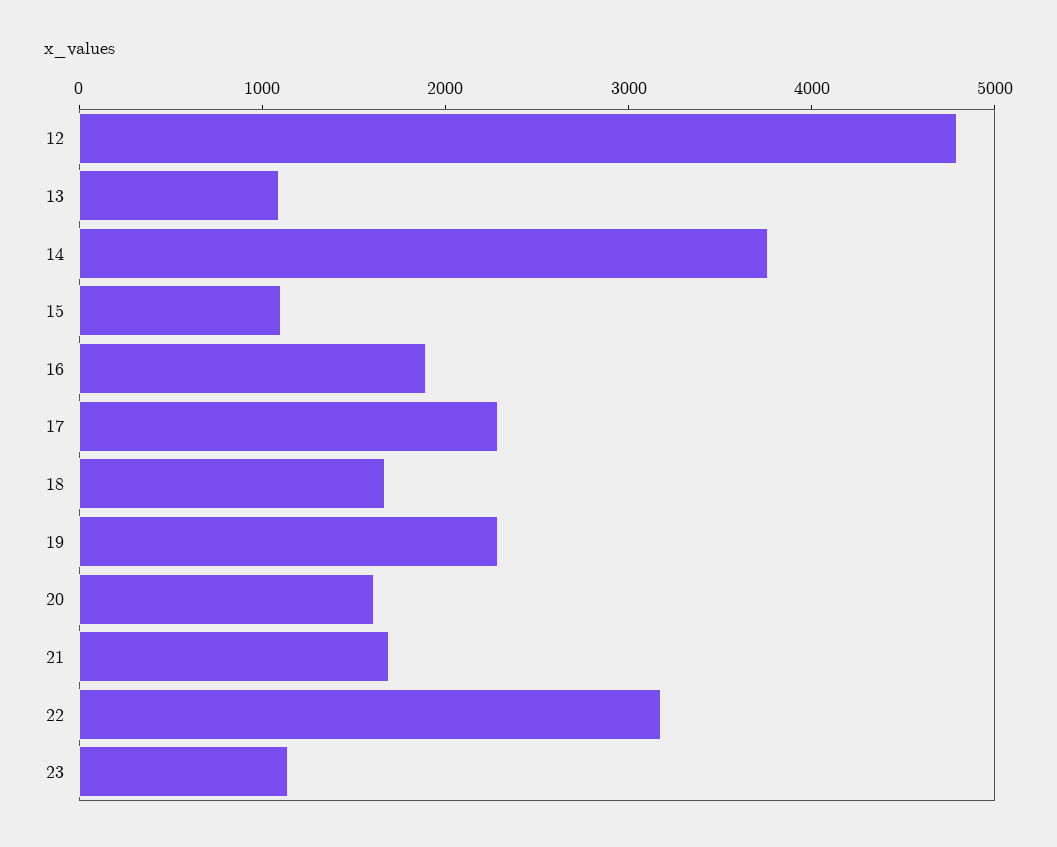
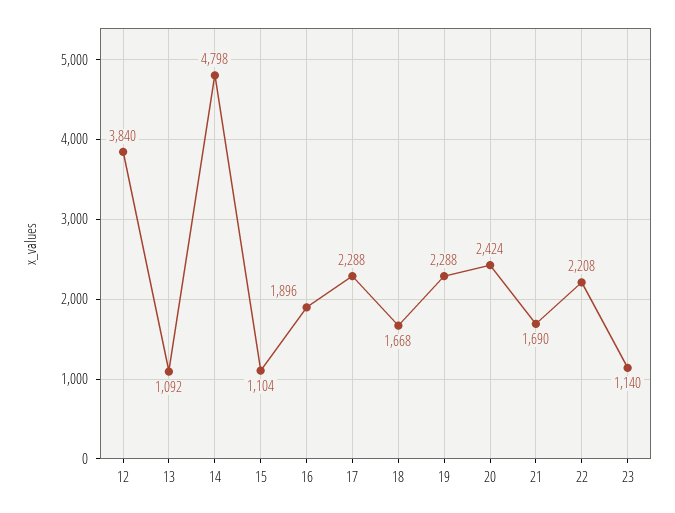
  {
-   "12": 4800,
+   "12": 3840,
    "13": 1092,
-   "14": 3800,
+   "14": 4798,
    "15": 1104,
    "16": 1896,
    "17": 2288,
    "18": 1668,
    "19": 2288,
-   "20": 1600,
+   "20": 2424,
    "21": 1690,
-   "22": 3200,
+   "22": 2208,
    "23": 1140
  }

